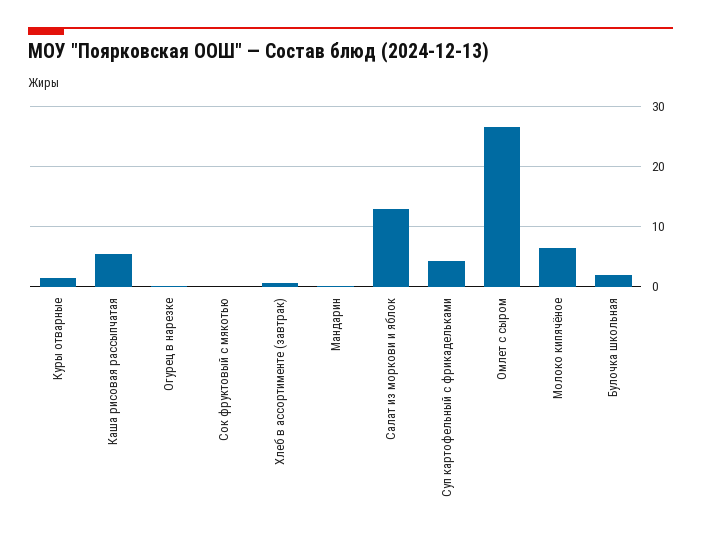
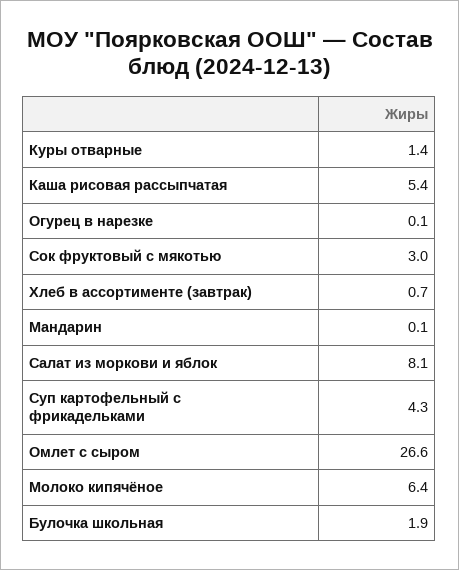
  {
    "Куры отварные": 1.4,
    "Каша рисовая рассыпчатая": 5.4,
    "Огурец в нарезке": 0.1,
-   "Сок фруктовый с мякотью": 0,
+   "Сок фруктовый с мякотью": 3,
    "Хлеб в ассортименте (завтрак)": 0.7,
    "Мандарин": 0.1,
-   "Салат из моркови и яблок": 13,
+   "Салат из моркови и яблок": 8.1,
    "Суп картофельный с фрикадельками": 4.3,
    "Омлет с сыром": 26.6,
    "Молоко кипячёное": 6.4,
    "Булочка школьная": 1.9
  }

